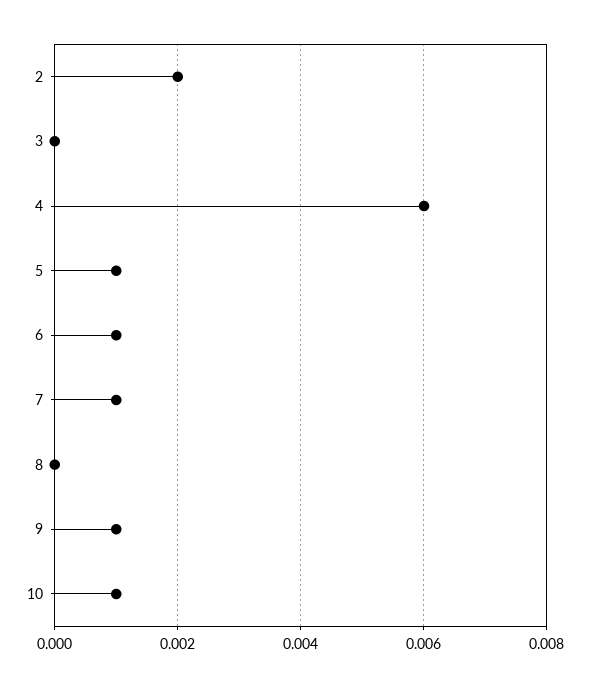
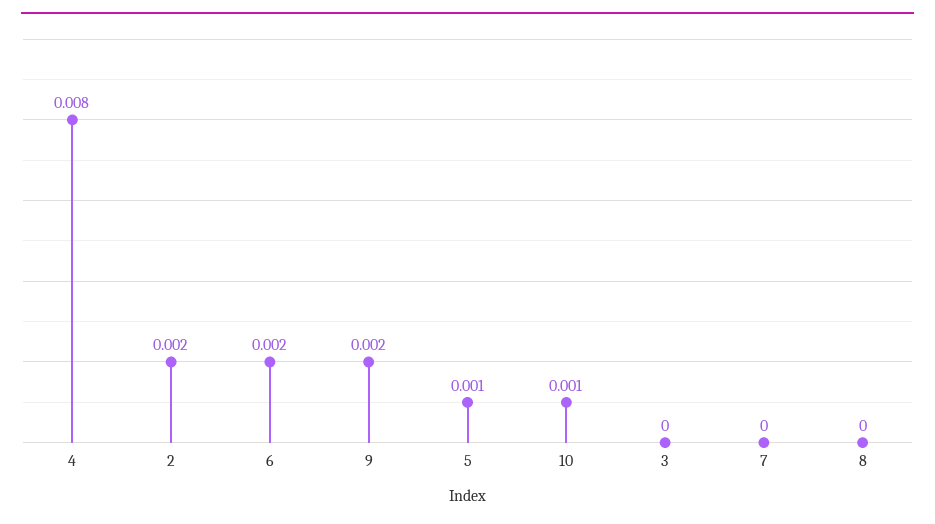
  {
    "2": 0.002,
    "3": 0,
-   "4": 0.006,
+   "4": 0.008,
    "5": 0.001,
-   "6": 0.001,
+   "6": 0.002,
-   "7": 0.001,
+   "7": 0,
    "8": 0,
-   "9": 0.001,
+   "9": 0.002,
    "10": 0.001
  }

